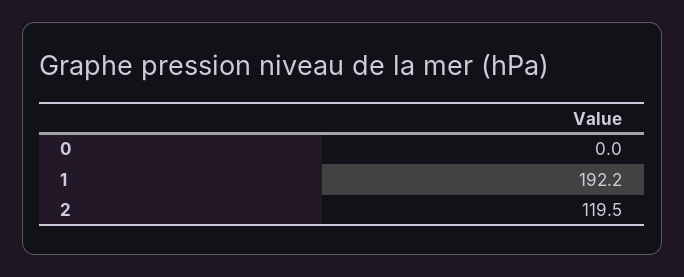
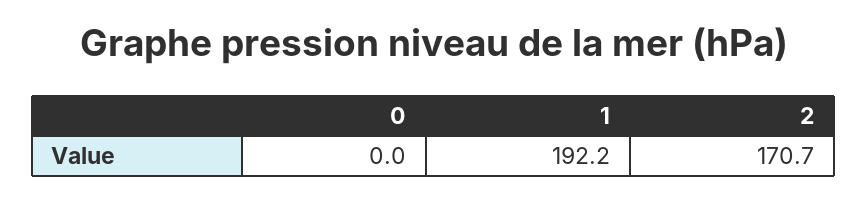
  {
    "0": 0,
    "1": 192.2,
-   "2": 119.5
+   "2": 170.7
  }

